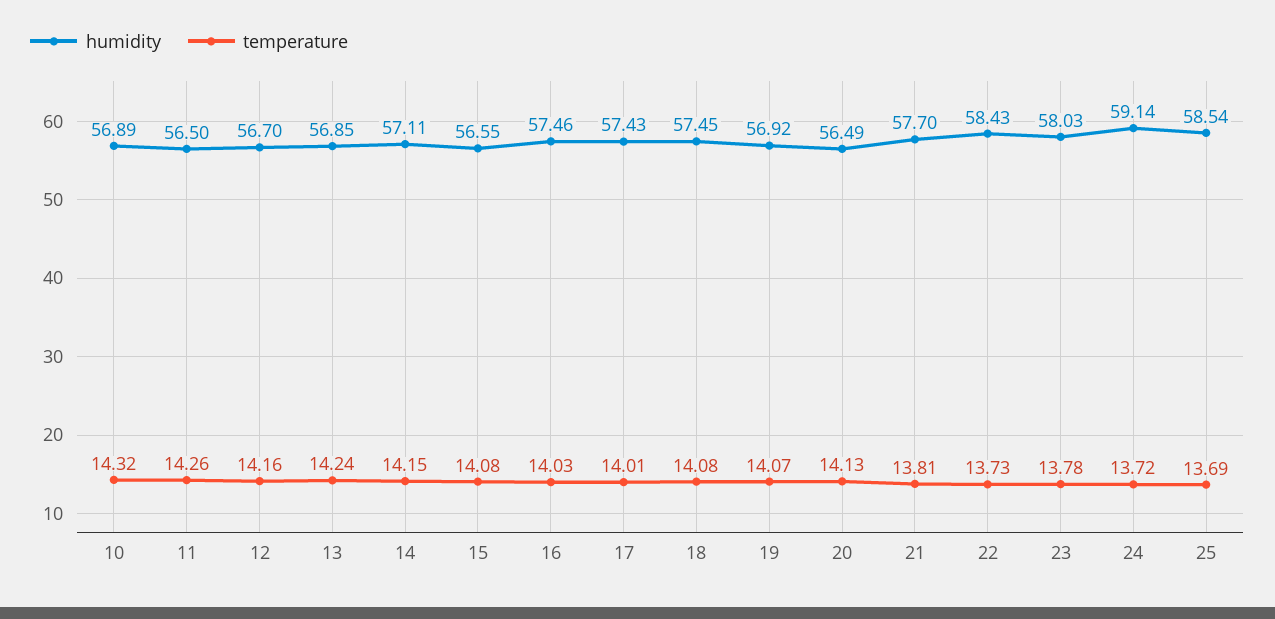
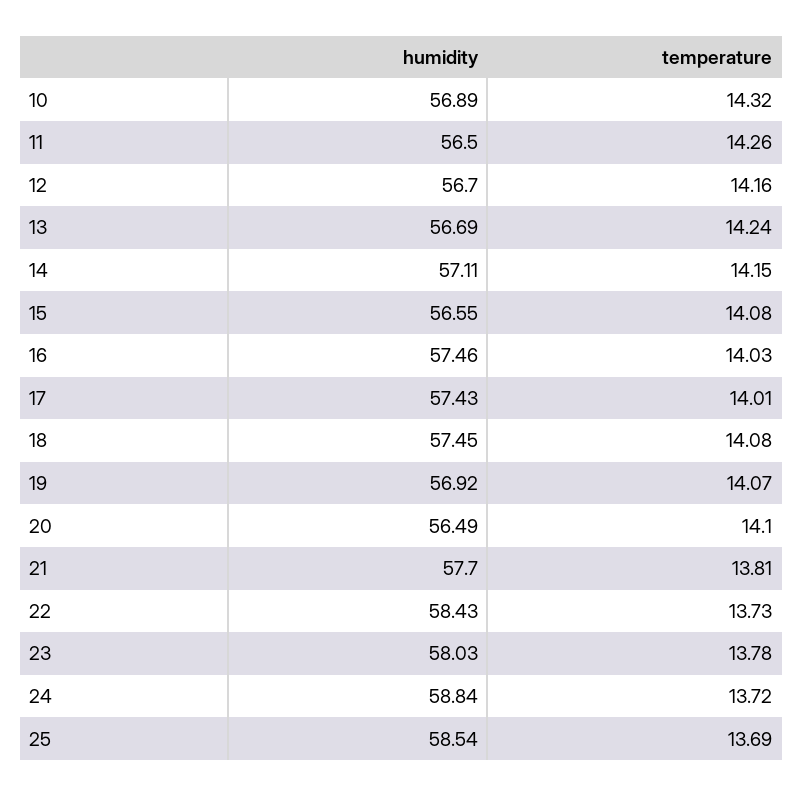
  {
    "humidity": {
      "10": 56.89,
      "11": 56.5,
      "12": 56.7,
-     "13": 56.85,
+     "13": 56.69,
      "14": 57.11,
      "15": 56.55,
      "16": 57.46,
      "17": 57.43,
      "18": 57.45,
      "19": 56.92,
      "20": 56.49,
      "21": 57.7,
      "22": 58.43,
      "23": 58.03,
-     "24": 59.14,
+     "24": 58.84,
      "25": 58.54
    },
    "temperature": {
      "10": 14.32,
      "11": 14.26,
      "12": 14.16,
      "13": 14.24,
      "14": 14.15,
      "15": 14.08,
      "16": 14.03,
      "17": 14.01,
      "18": 14.08,
      "19": 14.07,
-     "20": 14.13,
+     "20": 14.1,
      "21": 13.81,
      "22": 13.73,
      "23": 13.78,
      "24": 13.72,
      "25": 13.69
    }
  }

